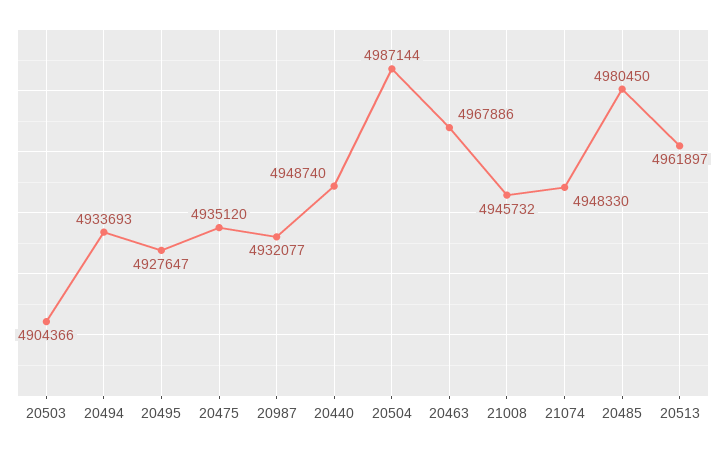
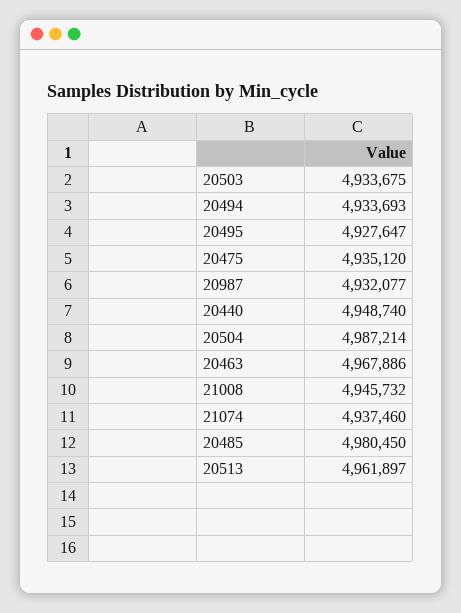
  {
-   "20503": 4904366,
+   "20503": 4933675,
    "20494": 4933693,
    "20495": 4927647,
    "20475": 4935120,
    "20987": 4932077,
    "20440": 4948740,
-   "20504": 4987144,
+   "20504": 4987214,
    "20463": 4967886,
    "21008": 4945732,
-   "21074": 4948330,
+   "21074": 4937460,
    "20485": 4980450,
    "20513": 4961897
  }

